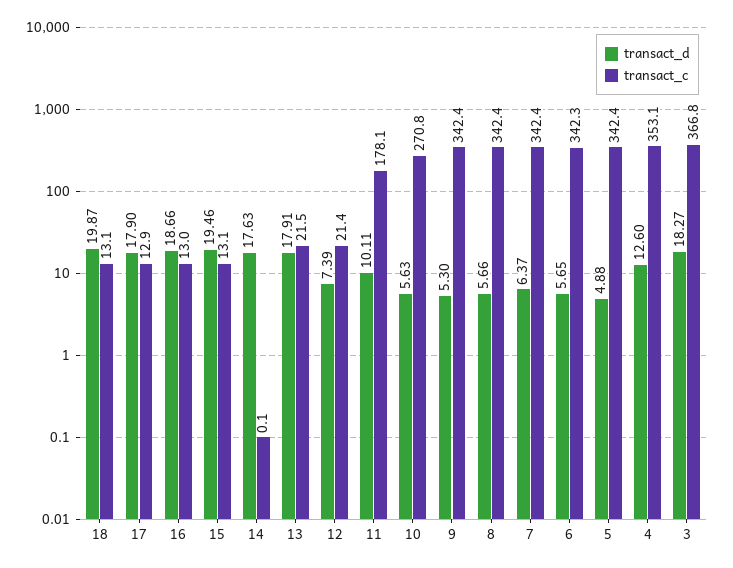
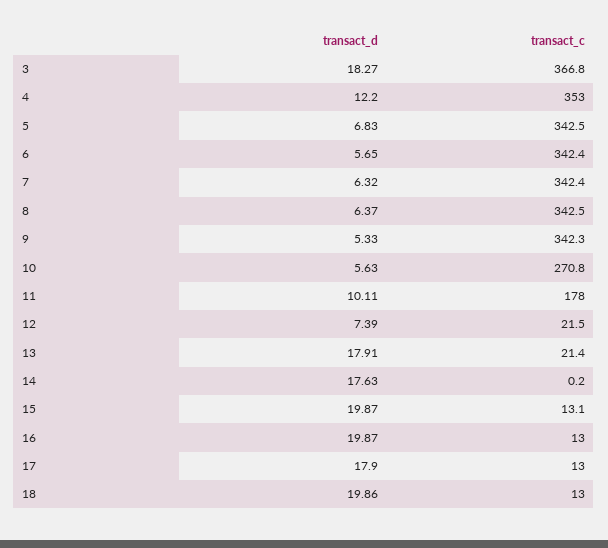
  {
    "transact_d": {
-     "18": 19.87,
+     "18": 19.86,
      "17": 17.9,
-     "16": 18.66,
+     "16": 19.87,
-     "15": 19.46,
+     "15": 19.87,
      "14": 17.63,
      "13": 17.91,
      "12": 7.39,
      "11": 10.11,
      "10": 5.63,
-     "9": 5.3,
+     "9": 5.33,
-     "8": 5.66,
+     "8": 6.37,
-     "7": 6.37,
+     "7": 6.32,
      "6": 5.65,
-     "5": 4.88,
+     "5": 6.83,
-     "4": 12.6,
+     "4": 12.2,
      "3": 18.27
    },
    "transact_c": {
-     "18": 13.1,
+     "18": 13,
-     "17": 12.9,
+     "17": 13,
      "16": 13,
      "15": 13.1,
-     "14": 0.1,
+     "14": 0.2,
-     "13": 21.5,
+     "13": 21.4,
-     "12": 21.4,
+     "12": 21.5,
-     "11": 178.1,
+     "11": 178,
      "10": 270.8,
-     "9": 342.4,
+     "9": 342.3,
-     "8": 342.4,
+     "8": 342.5,
      "7": 342.4,
-     "6": 342.3,
+     "6": 342.4,
-     "5": 342.4,
+     "5": 342.5,
-     "4": 353.1,
+     "4": 353,
      "3": 366.8
    }
  }

